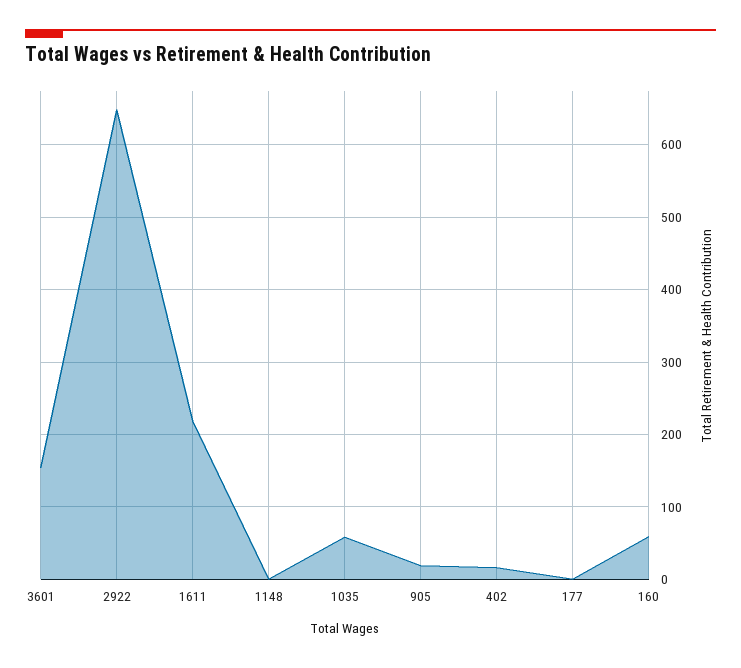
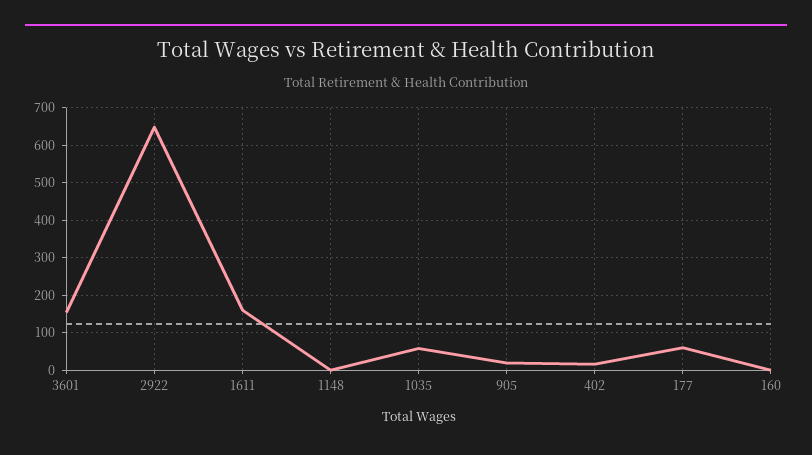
  {
    "3601": 150,
    "2922": 650,
-   "1611": 220,
+   "1611": 160,
    "1148": 0,
    "1035": 60,
    "905": 20,
    "402": 20,
-   "177": 0,
+   "177": 60,
-   "160": 60
+   "160": 0
  }

